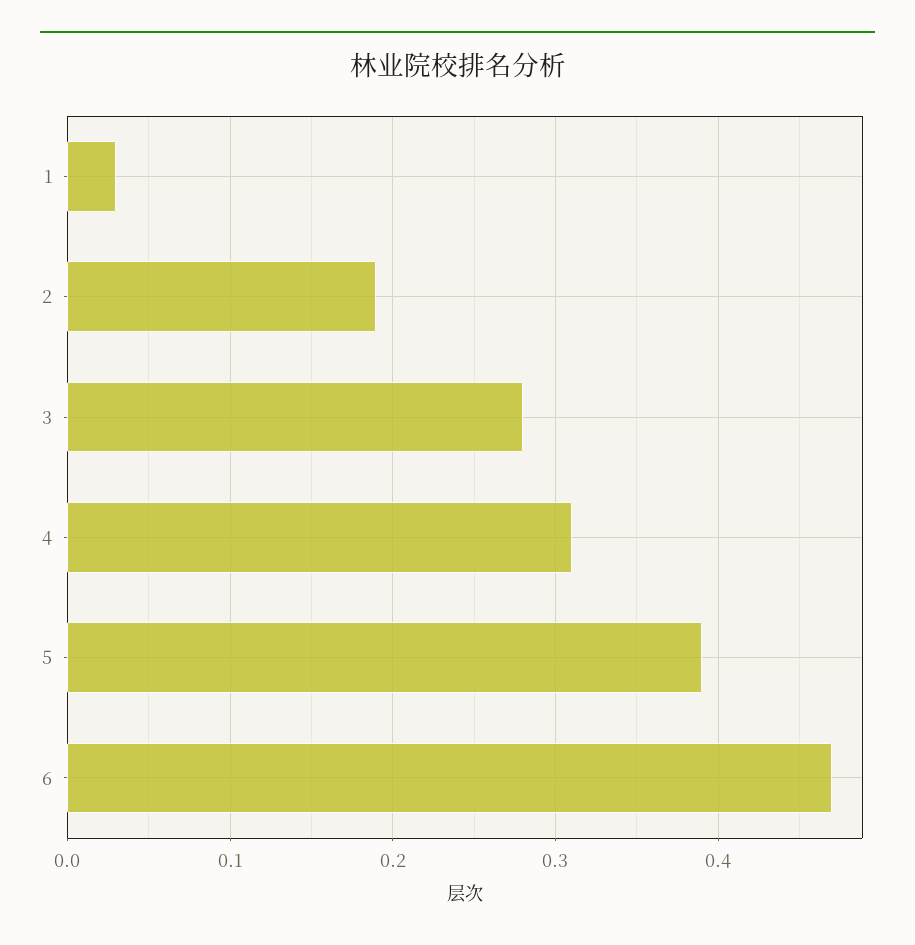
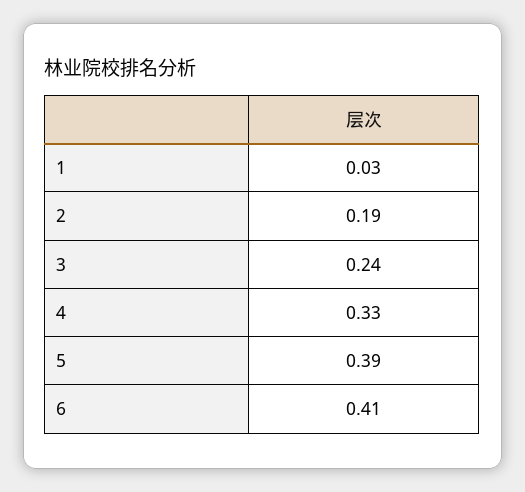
  {
    "1": 0.03,
    "2": 0.19,
-   "3": 0.28,
+   "3": 0.24,
-   "4": 0.31,
+   "4": 0.33,
    "5": 0.39,
-   "6": 0.47
+   "6": 0.41
  }

